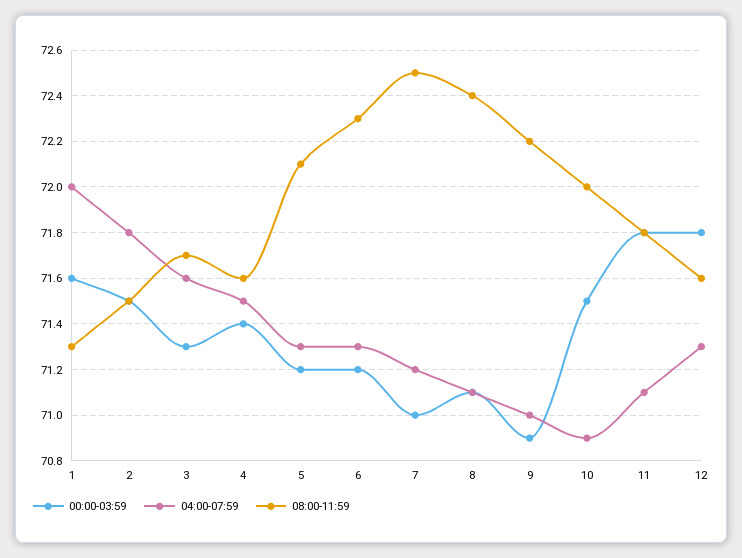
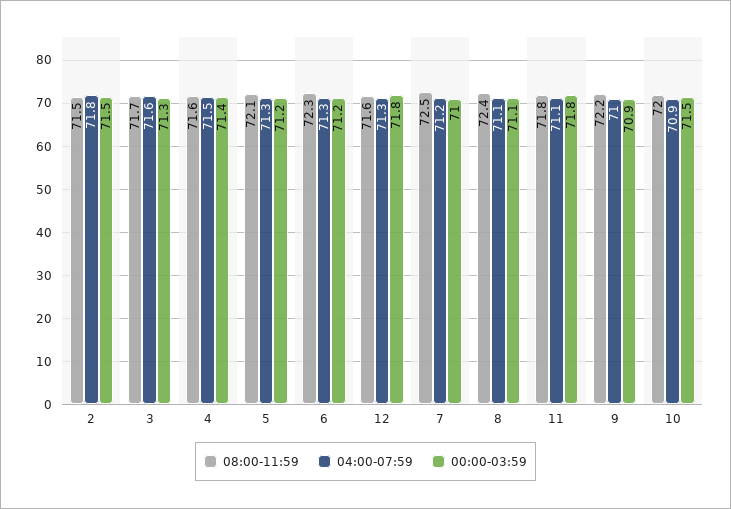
  {
    "00:00-03:59": {
-     "1": 71.6,
      "2": 71.5,
      "3": 71.3,
      "4": 71.4,
      "5": 71.2,
      "6": 71.2,
      "7": 71,
      "8": 71.1,
      "9": 70.9,
      "10": 71.5,
      "11": 71.8,
      "12": 71.8
    },
    "04:00-07:59": {
-     "1": 72,
      "2": 71.8,
      "3": 71.6,
      "4": 71.5,
      "5": 71.3,
      "6": 71.3,
      "7": 71.2,
      "8": 71.1,
      "9": 71,
      "10": 70.9,
      "11": 71.1,
      "12": 71.3
    },
    "08:00-11:59": {
-     "1": 71.3,
      "2": 71.5,
      "3": 71.7,
      "4": 71.6,
      "5": 72.1,
      "6": 72.3,
      "7": 72.5,
      "8": 72.4,
      "9": 72.2,
      "10": 72,
      "11": 71.8,
      "12": 71.6
    }
  }

